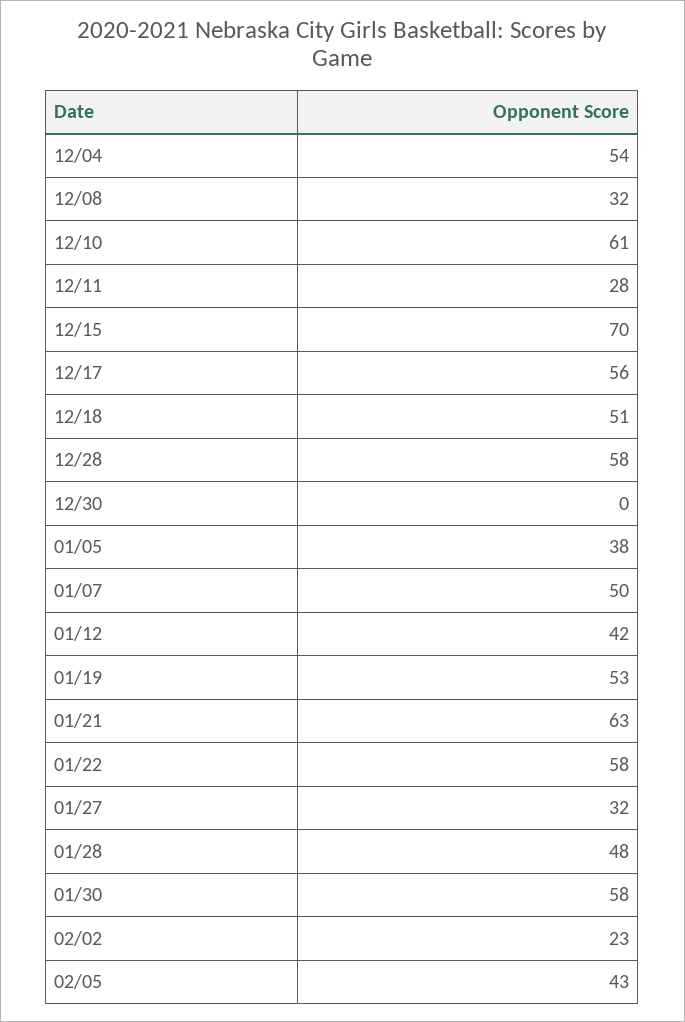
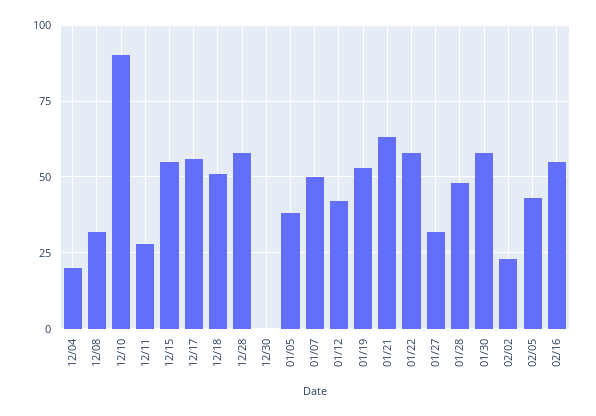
  {
-   "12/04": 54,
+   "12/04": 20,
    "12/08": 32,
-   "12/10": 61,
+   "12/10": 90,
    "12/11": 28,
-   "12/15": 70,
+   "12/15": 55,
    "12/17": 56,
    "12/18": 51,
    "12/28": 58,
    "12/30": 0,
    "01/05": 38,
    "01/07": 50,
    "01/12": 42,
    "01/19": 53,
    "01/21": 63,
    "01/22": 58,
    "01/27": 32,
    "01/28": 48,
    "01/30": 58,
    "02/02": 23,
-   "02/05": 43
+   "02/05": 43,
+   "02/16": 55
  }

